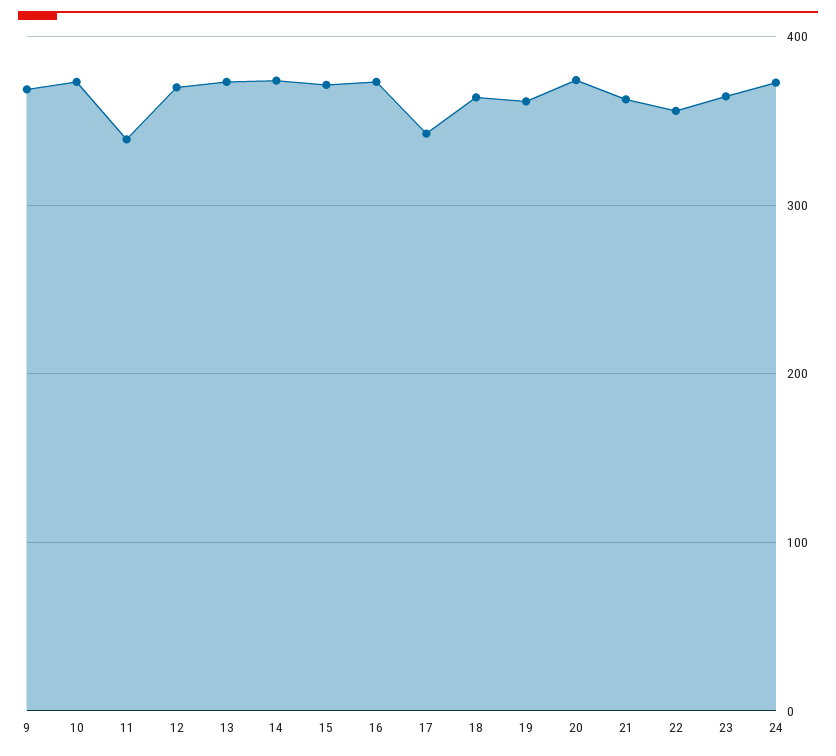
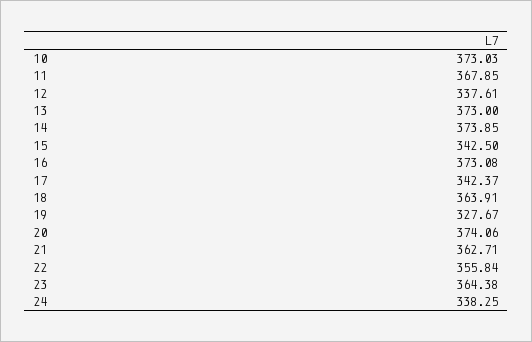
  {
-   "9": 370,
    "10": 373.03,
-   "11": 340,
+   "11": 367.85,
-   "12": 370,
+   "12": 337.61,
    "13": 373,
    "14": 373.85,
-   "15": 370,
+   "15": 342.5,
    "16": 373.08,
    "17": 342.37,
    "18": 363.91,
-   "19": 360,
+   "19": 327.67,
    "20": 374.06,
    "21": 362.71,
    "22": 355.84,
    "23": 364.38,
-   "24": 370
+   "24": 338.25
  }

